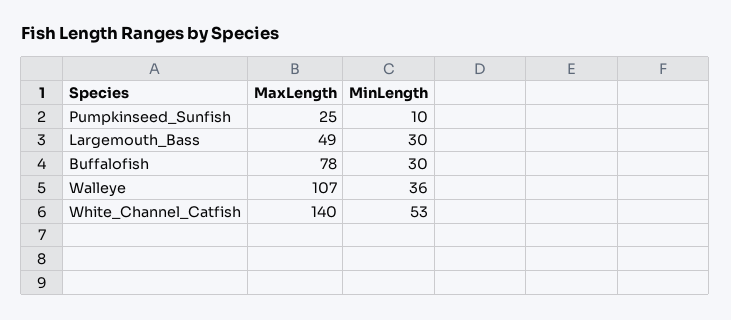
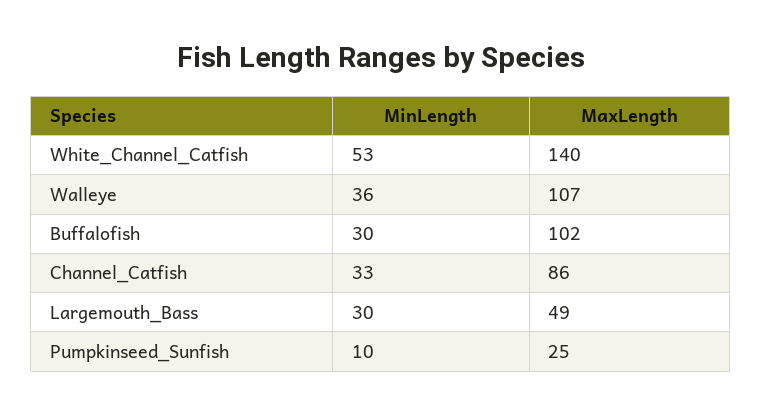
  {
    "MaxLength": {
      "Pumpkinseed_Sunfish": 25,
      "Largemouth_Bass": 49,
-     "Buffalofish": 78,
+     "Buffalofish": 102,
      "Walleye": 107,
-     "White_Channel_Catfish": 140
+     "White_Channel_Catfish": 140,
+     "Channel_Catfish": 86
    },
    "MinLength": {
      "Pumpkinseed_Sunfish": 10,
      "Largemouth_Bass": 30,
      "Buffalofish": 30,
      "Walleye": 36,
-     "White_Channel_Catfish": 53
+     "White_Channel_Catfish": 53,
+     "Channel_Catfish": 33
    }
  }

